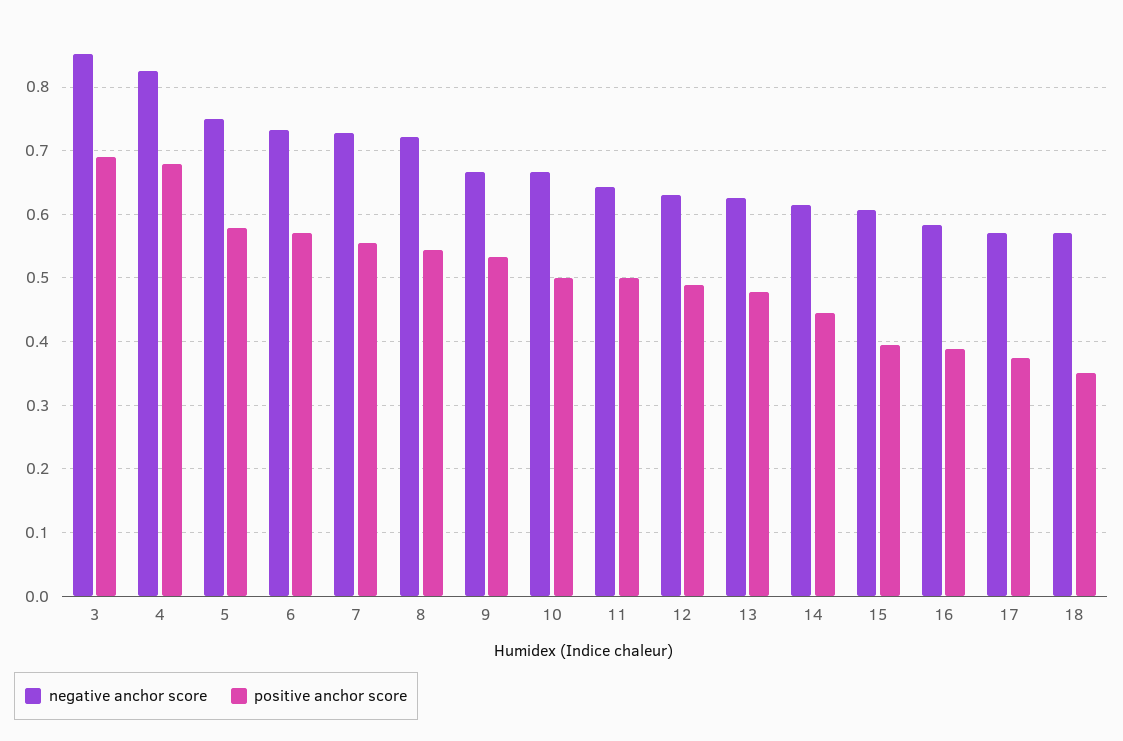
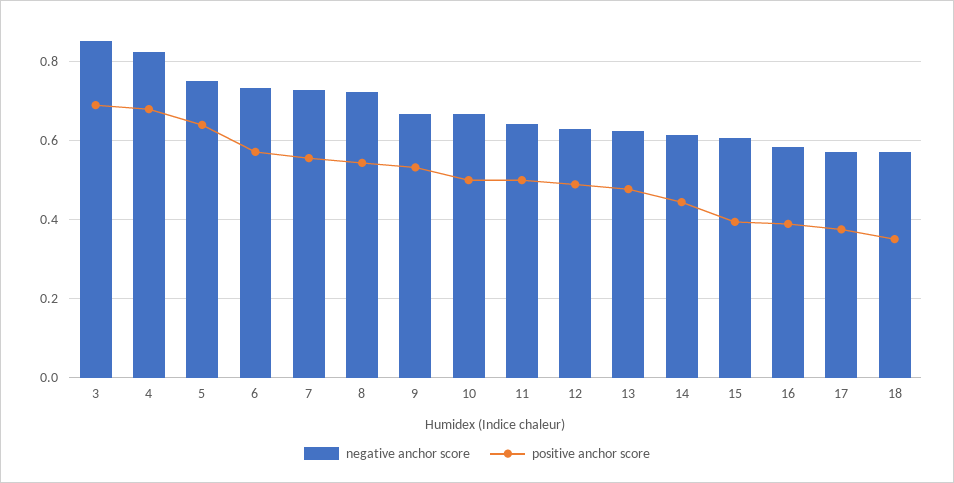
  {
    "negative anchor score": {
      "3": 0.85,
      "4": 0.83,
      "5": 0.75,
      "6": 0.73,
      "7": 0.73,
      "8": 0.72,
      "9": 0.67,
      "10": 0.67,
      "11": 0.64,
      "12": 0.63,
      "13": 0.63,
      "14": 0.62,
      "15": 0.61,
      "16": 0.58,
      "17": 0.57,
      "18": 0.57
    },
    "positive anchor score": {
      "3": 0.69,
      "4": 0.68,
-     "5": 0.58,
+     "5": 0.64,
      "6": 0.57,
      "7": 0.56,
      "8": 0.54,
      "9": 0.53,
      "10": 0.5,
      "11": 0.5,
      "12": 0.49,
      "13": 0.48,
      "14": 0.44,
      "15": 0.39,
      "16": 0.39,
      "17": 0.38,
      "18": 0.35
    }
  }

